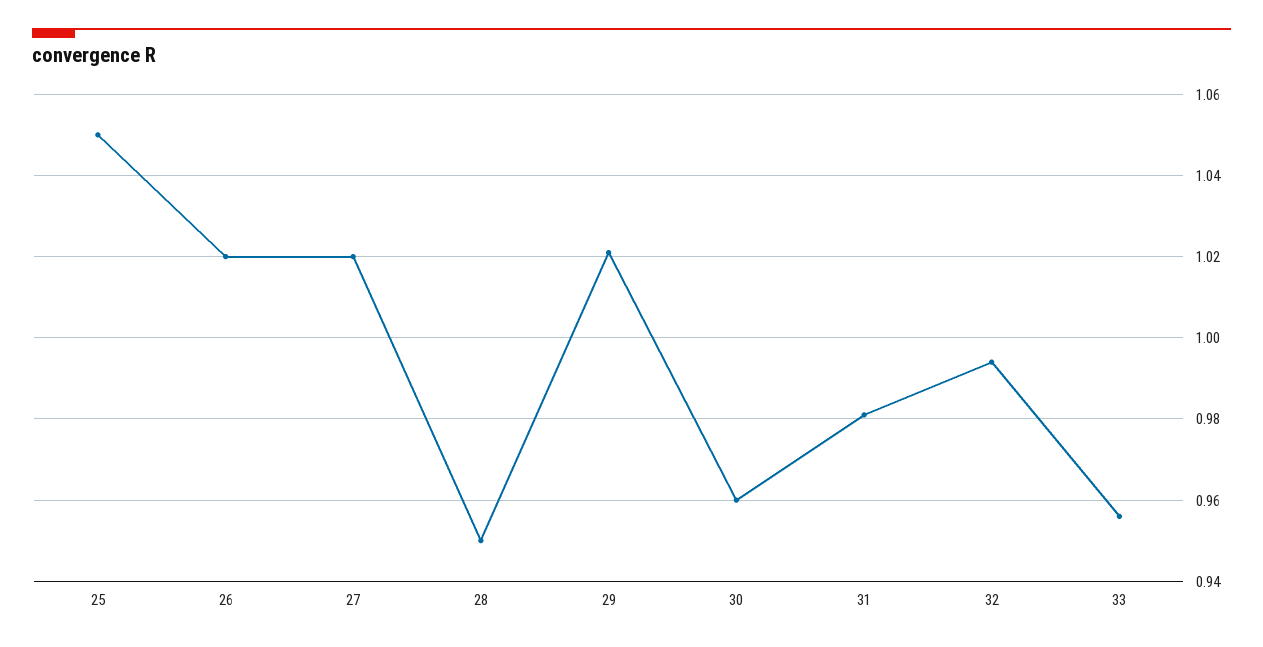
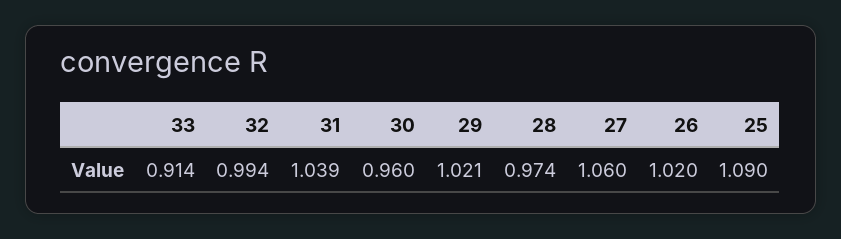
  {
-   "25": 1.05,
+   "25": 1.09,
    "26": 1.02,
-   "27": 1.02,
+   "27": 1.06,
-   "28": 0.95,
+   "28": 0.974,
    "29": 1.021,
    "30": 0.96,
-   "31": 0.98,
+   "31": 1.039,
    "32": 0.994,
-   "33": 0.955
+   "33": 0.914
  }

